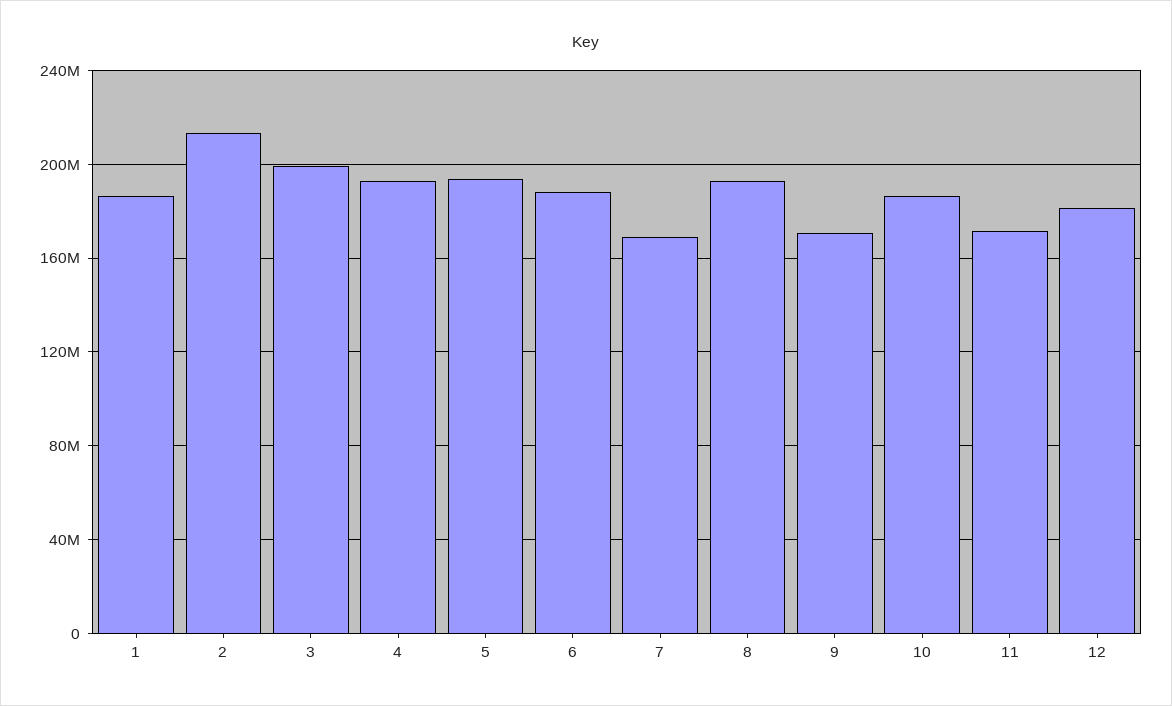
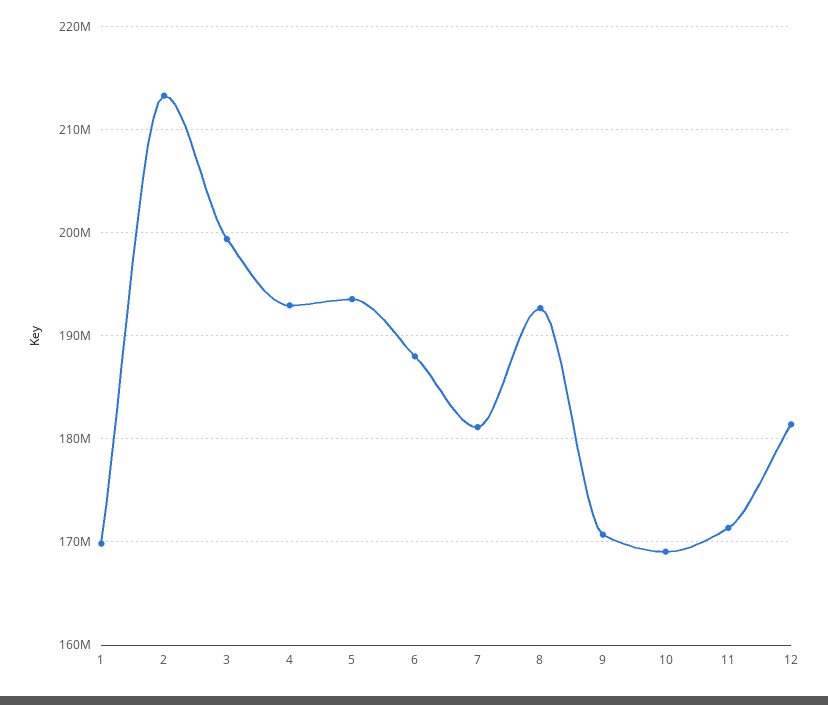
  {
-   "1": 185000000,
+   "1": 170000000,
    "2": 213000000,
    "3": 199000000,
    "4": 193000000,
    "5": 194000000,
    "6": 188000000,
-   "7": 170000000,
+   "7": 181000000,
    "8": 193000000,
    "9": 171000000,
-   "10": 185000000,
+   "10": 169000000,
    "11": 171000000,
    "12": 181000000
  }

